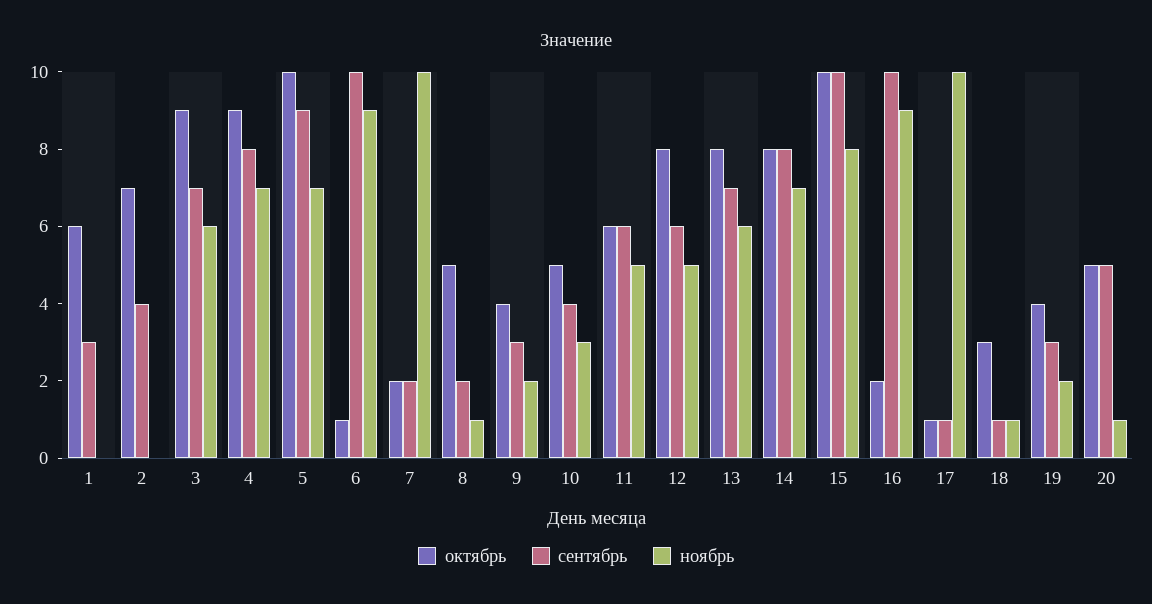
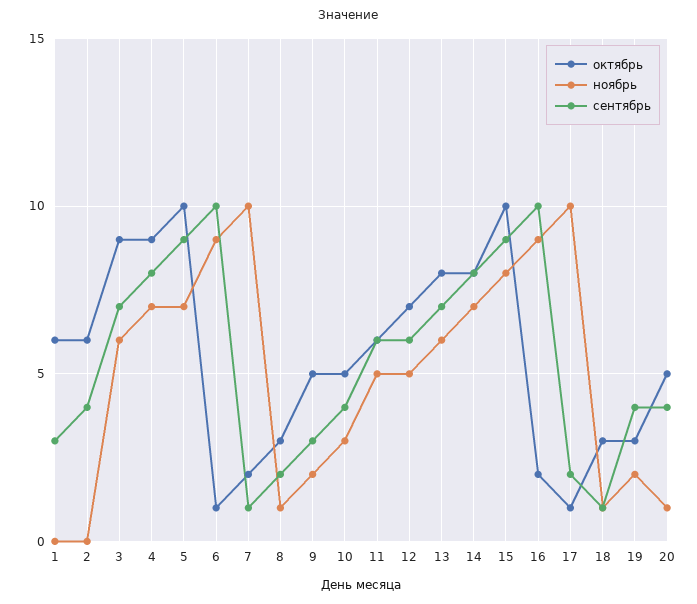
  {
    "октябрь": {
      "1": 6,
-     "2": 7,
+     "2": 6,
      "3": 9,
      "4": 9,
      "5": 10,
      "6": 1,
      "7": 2,
-     "8": 5,
+     "8": 3,
-     "9": 4,
+     "9": 5,
      "10": 5,
      "11": 6,
-     "12": 8,
+     "12": 7,
      "13": 8,
      "14": 8,
      "15": 10,
      "16": 2,
      "17": 1,
      "18": 3,
-     "19": 4,
+     "19": 3,
      "20": 5
    },
    "сентябрь": {
      "1": 3,
      "2": 4,
      "3": 7,
      "4": 8,
      "5": 9,
      "6": 10,
-     "7": 2,
+     "7": 1,
      "8": 2,
      "9": 3,
      "10": 4,
      "11": 6,
      "12": 6,
      "13": 7,
      "14": 8,
-     "15": 10,
+     "15": 9,
      "16": 10,
-     "17": 1,
+     "17": 2,
      "18": 1,
-     "19": 3,
+     "19": 4,
-     "20": 5
+     "20": 4
    },
    "ноябрь": {
      "1": 0,
      "2": 0,
      "3": 6,
      "4": 7,
      "5": 7,
      "6": 9,
      "7": 10,
      "8": 1,
      "9": 2,
      "10": 3,
      "11": 5,
      "12": 5,
      "13": 6,
      "14": 7,
      "15": 8,
      "16": 9,
      "17": 10,
      "18": 1,
      "19": 2,
      "20": 1
    }
  }

